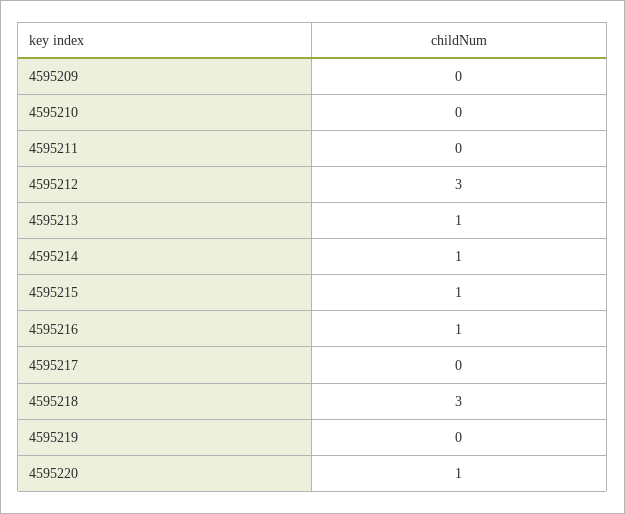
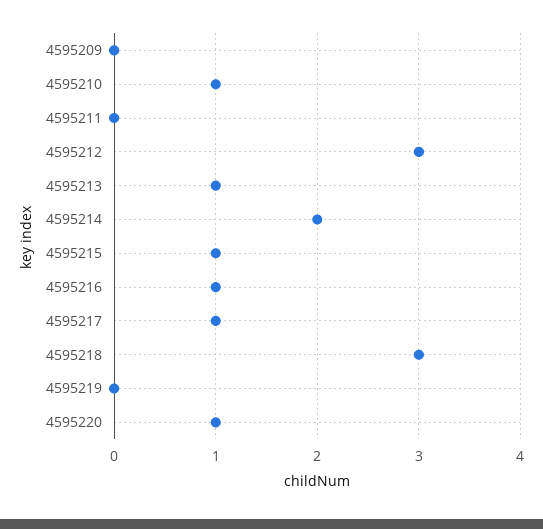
  {
    "4595209": 0,
-   "4595210": 0,
+   "4595210": 1,
    "4595211": 0,
    "4595212": 3,
    "4595213": 1,
-   "4595214": 1,
+   "4595214": 2,
    "4595215": 1,
    "4595216": 1,
-   "4595217": 0,
+   "4595217": 1,
    "4595218": 3,
    "4595219": 0,
    "4595220": 1
  }

